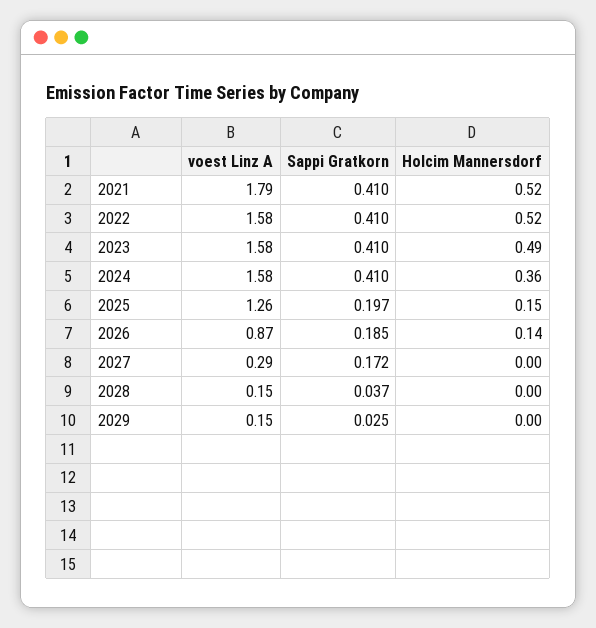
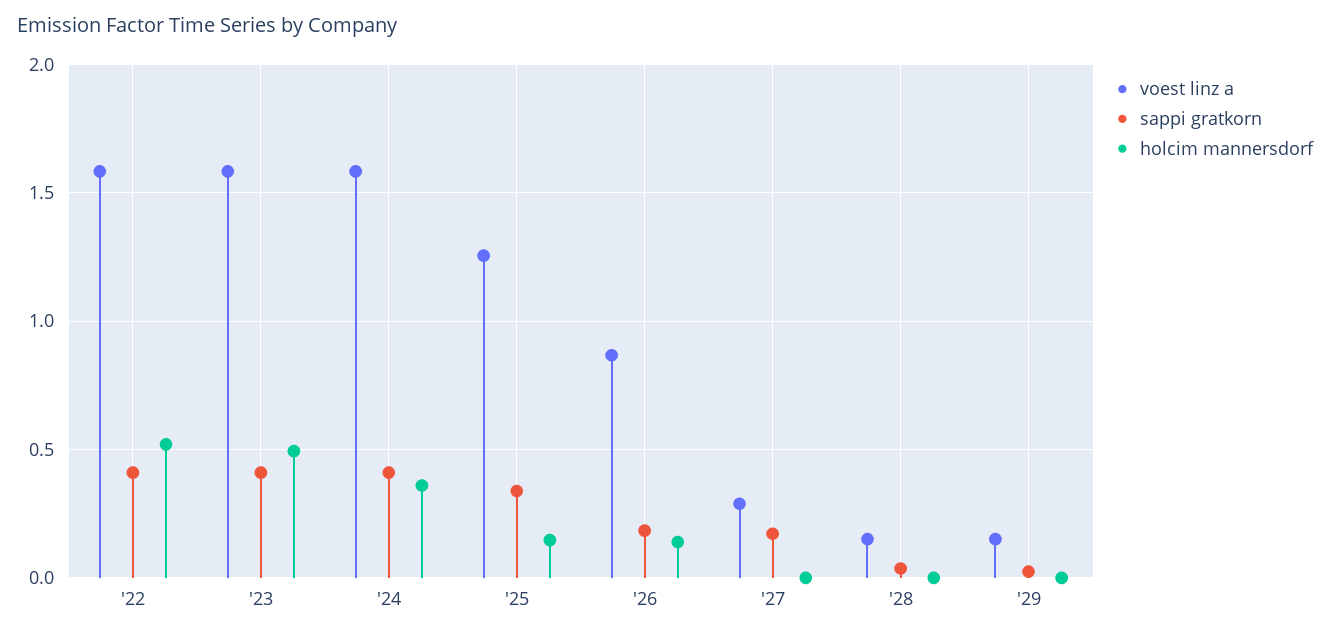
  {
    "voest Linz A": {
-     "2021": 1.79,
      "2022": 1.58,
      "2023": 1.58,
      "2024": 1.58,
      "2025": 1.26,
      "2026": 0.87,
      "2027": 0.29,
      "2028": 0.15,
      "2029": 0.15
    },
    "Sappi Gratkorn": {
-     "2021": 0.41,
      "2022": 0.41,
      "2023": 0.41,
      "2024": 0.41,
-     "2025": 0.197,
+     "2025": 0.35,
      "2026": 0.185,
      "2027": 0.172,
      "2028": 0.037,
      "2029": 0.025
    },
    "Holcim Mannersdorf": {
-     "2021": 0.52,
      "2022": 0.52,
      "2023": 0.49,
      "2024": 0.36,
      "2025": 0.15,
      "2026": 0.14,
      "2027": 0,
      "2028": 0,
      "2029": 0
    }
  }

